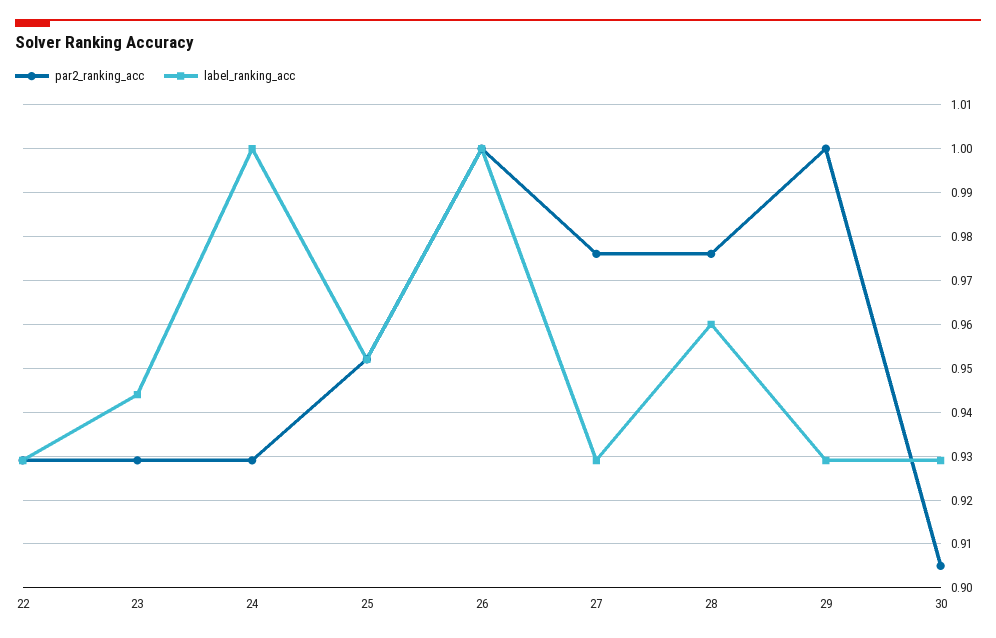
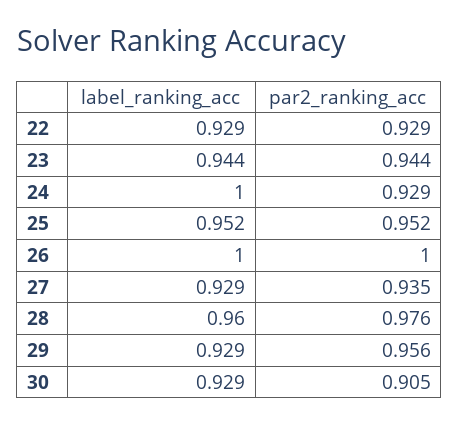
  {
    "par2_ranking_acc": {
      "22": 0.929,
-     "23": 0.93,
+     "23": 0.944,
      "24": 0.929,
      "25": 0.952,
      "26": 1,
-     "27": 0.975,
+     "27": 0.935,
      "28": 0.976,
-     "29": 1,
+     "29": 0.956,
      "30": 0.905
    },
    "label_ranking_acc": {
      "22": 0.929,
      "23": 0.944,
      "24": 1,
      "25": 0.952,
      "26": 1,
      "27": 0.929,
      "28": 0.96,
      "29": 0.929,
      "30": 0.929
    }
  }

